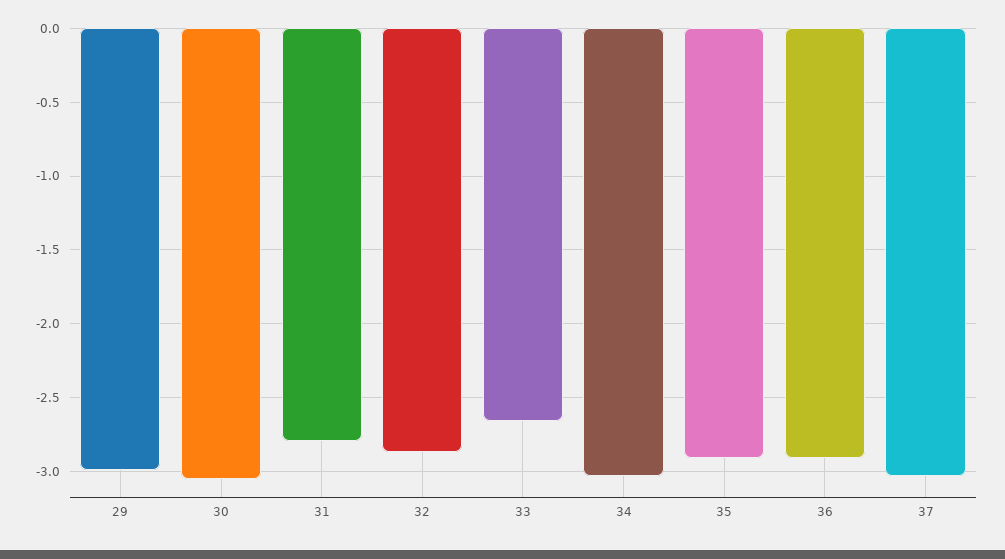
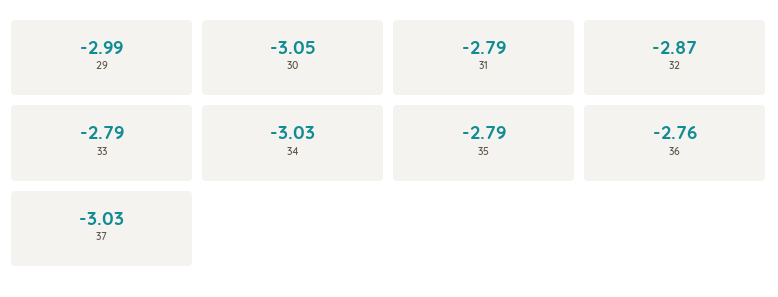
  {
    "29": -2.99,
    "30": -3.05,
    "31": -2.79,
    "32": -2.87,
-   "33": -2.65,
+   "33": -2.79,
    "34": -3.03,
-   "35": -2.9,
+   "35": -2.79,
-   "36": -2.9,
+   "36": -2.76,
    "37": -3.03
  }

